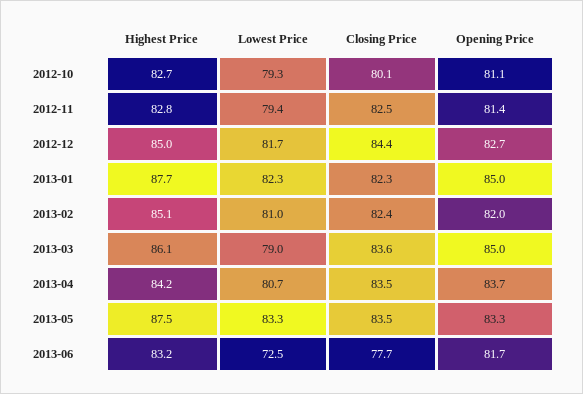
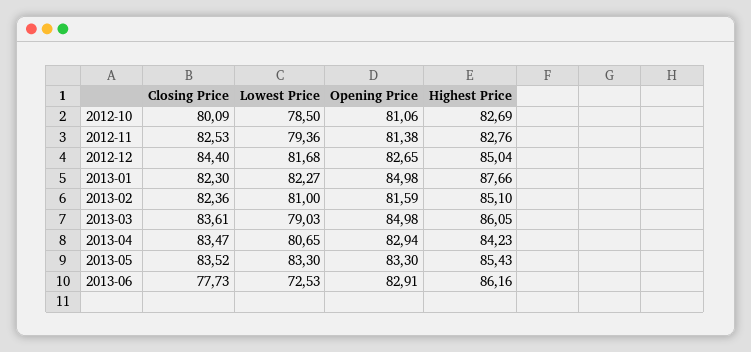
  {
    "Highest Price": {
      "2012-10": 82.69,
      "2012-11": 82.76,
      "2012-12": 85.04,
      "2013-01": 87.66,
      "2013-02": 85.1,
      "2013-03": 86.05,
      "2013-04": 84.23,
-     "2013-05": 87.5,
+     "2013-05": 85.43,
-     "2013-06": 83.2
+     "2013-06": 86.16
    },
    "Lowest Price": {
-     "2012-10": 79.3,
+     "2012-10": 78.5,
      "2012-11": 79.36,
      "2012-12": 81.68,
      "2013-01": 82.27,
      "2013-02": 81,
      "2013-03": 79.03,
      "2013-04": 80.65,
      "2013-05": 83.3,
      "2013-06": 72.53
    },
    "Closing Price": {
      "2012-10": 80.09,
      "2012-11": 82.53,
      "2012-12": 84.4,
      "2013-01": 82.3,
      "2013-02": 82.36,
      "2013-03": 83.61,
      "2013-04": 83.47,
      "2013-05": 83.52,
      "2013-06": 77.73
    },
    "Opening Price": {
      "2012-10": 81.06,
      "2012-11": 81.38,
      "2012-12": 82.65,
      "2013-01": 84.98,
-     "2013-02": 82,
+     "2013-02": 81.59,
      "2013-03": 84.98,
-     "2013-04": 83.7,
+     "2013-04": 82.94,
      "2013-05": 83.3,
-     "2013-06": 81.7
+     "2013-06": 82.91
    }
  }

